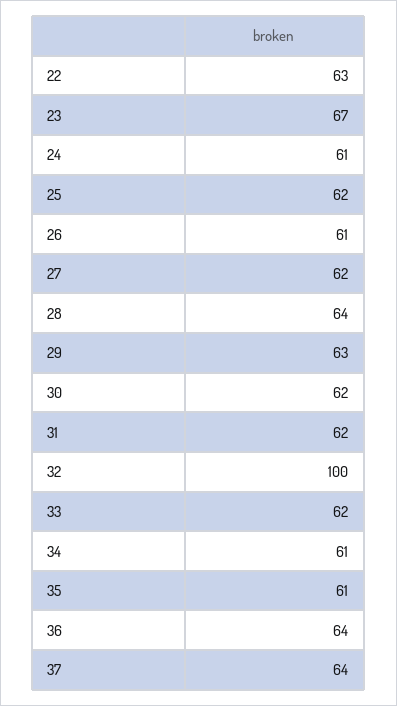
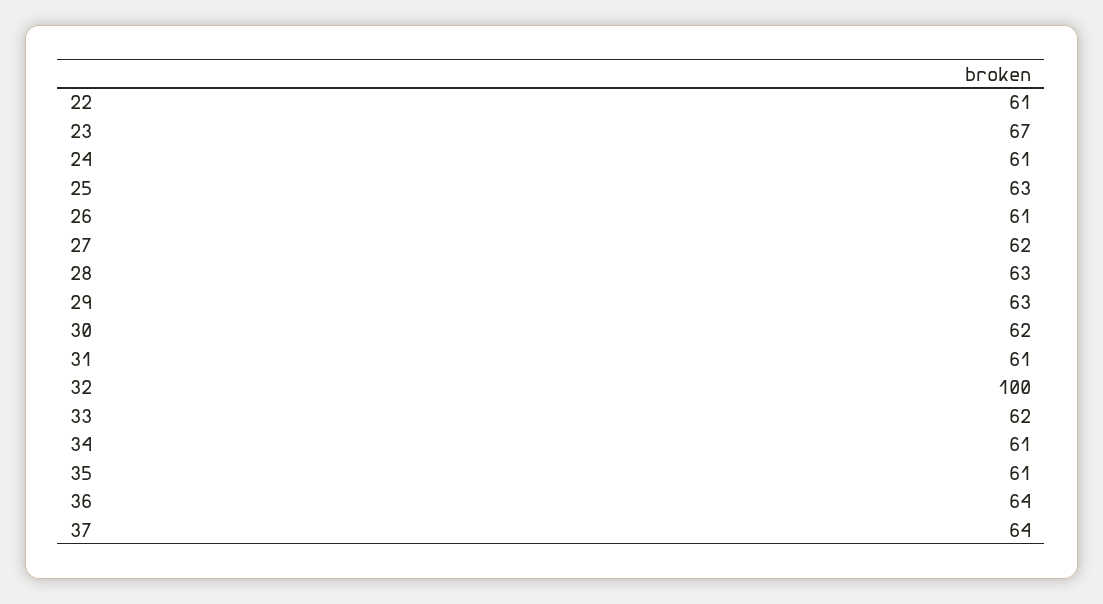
  {
-   "22": 63,
+   "22": 61,
    "23": 67,
    "24": 61,
-   "25": 62,
+   "25": 63,
    "26": 61,
    "27": 62,
-   "28": 64,
+   "28": 63,
    "29": 63,
    "30": 62,
-   "31": 62,
+   "31": 61,
    "32": 100,
    "33": 62,
    "34": 61,
    "35": 61,
    "36": 64,
    "37": 64
  }

